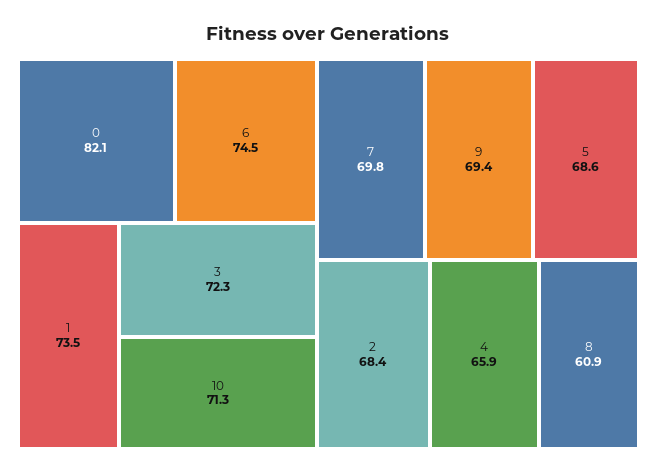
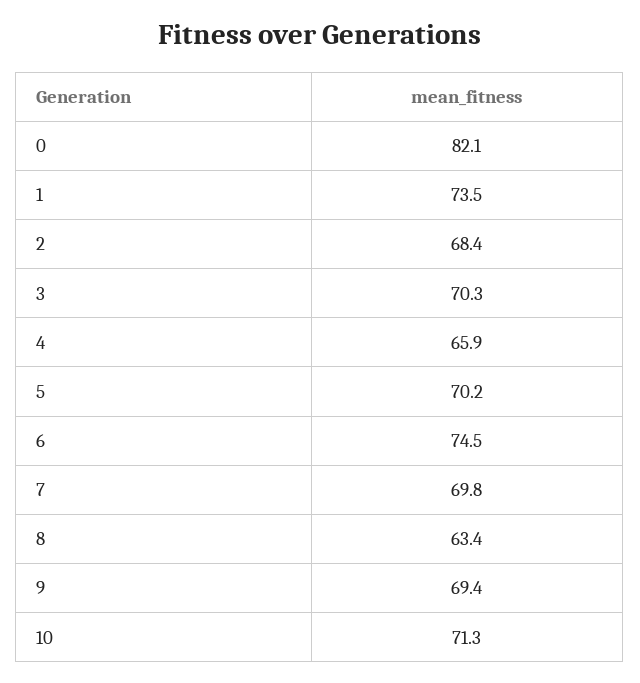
  {
    "0": 82.1,
    "6": 74.5,
    "1": 73.5,
-   "3": 72.3,
+   "3": 70.3,
    "10": 71.3,
    "7": 69.8,
    "9": 69.4,
-   "5": 68.6,
+   "5": 70.2,
    "2": 68.4,
    "4": 65.9,
-   "8": 60.9
+   "8": 63.4
  }

